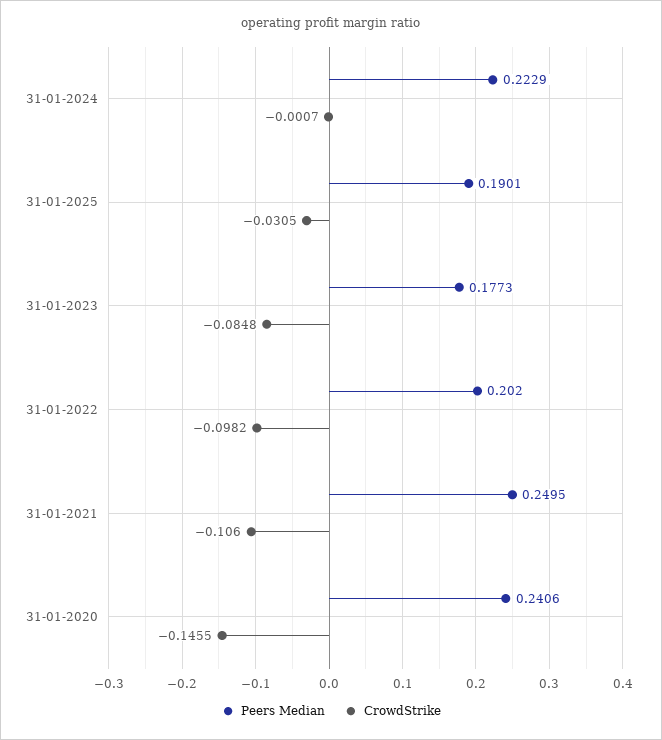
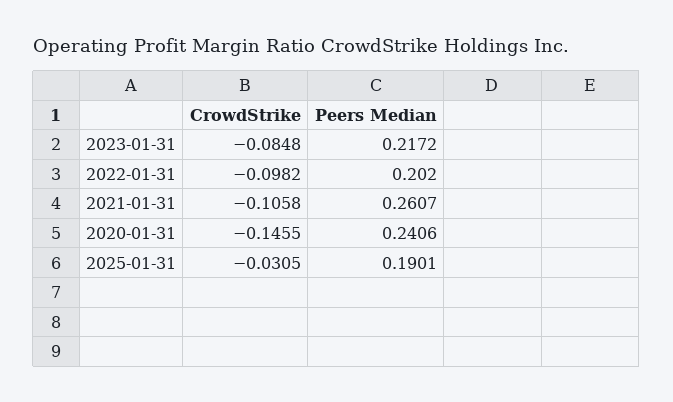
  {
    "Peers Median": {
-     "31-01-2024": 0.2229,
      "31-01-2025": 0.1901,
-     "31-01-2023": 0.1773,
+     "31-01-2023": 0.2172,
      "31-01-2022": 0.202,
-     "31-01-2021": 0.2495,
+     "31-01-2021": 0.2607,
      "31-01-2020": 0.2406
    },
    "CrowdStrike": {
-     "31-01-2024": -0.0007,
      "31-01-2025": -0.0305,
      "31-01-2023": -0.0848,
      "31-01-2022": -0.0982,
-     "31-01-2021": -0.106,
+     "31-01-2021": -0.1058,
      "31-01-2020": -0.1455
    }
  }

